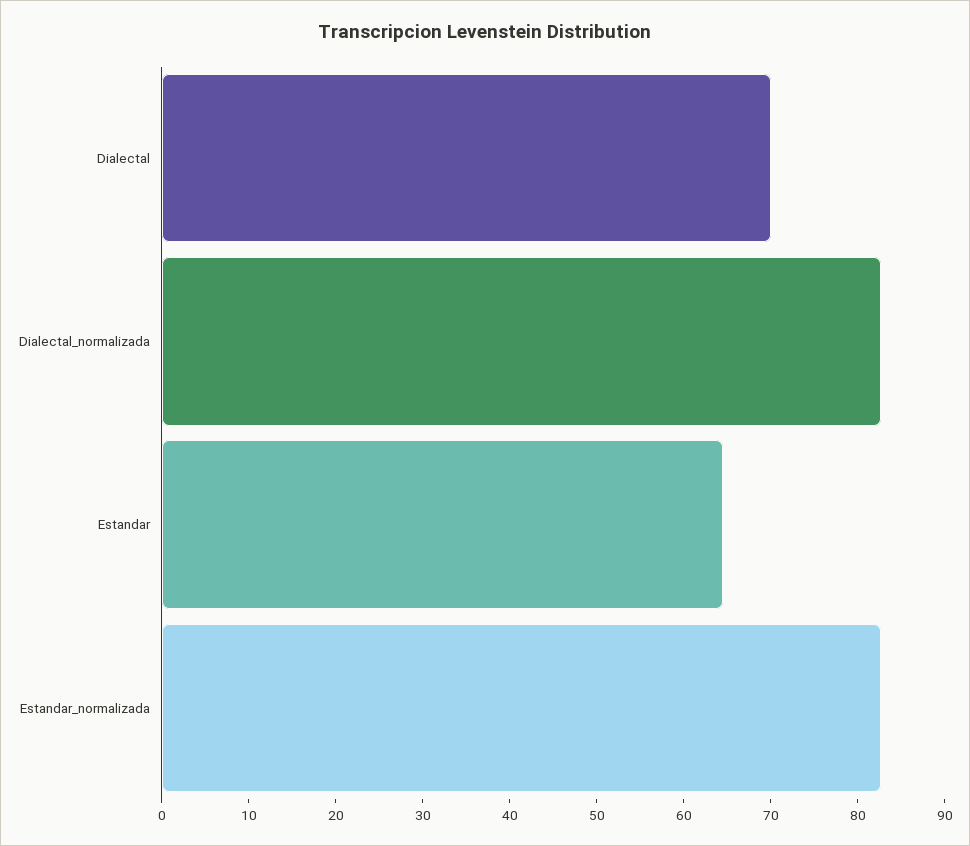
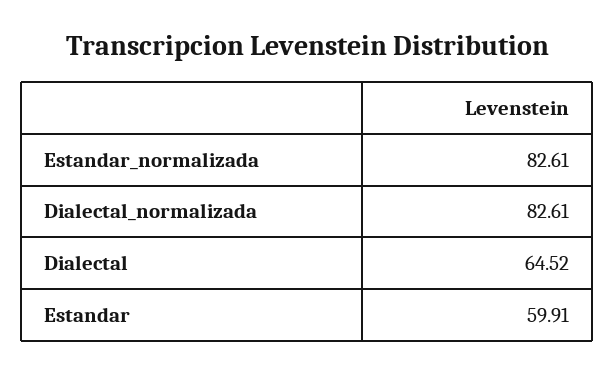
  {
-   "Dialectal": 70,
+   "Dialectal": 64.52,
    "Dialectal_normalizada": 82.61,
-   "Estandar": 64,
+   "Estandar": 59.91,
    "Estandar_normalizada": 82.61
  }

